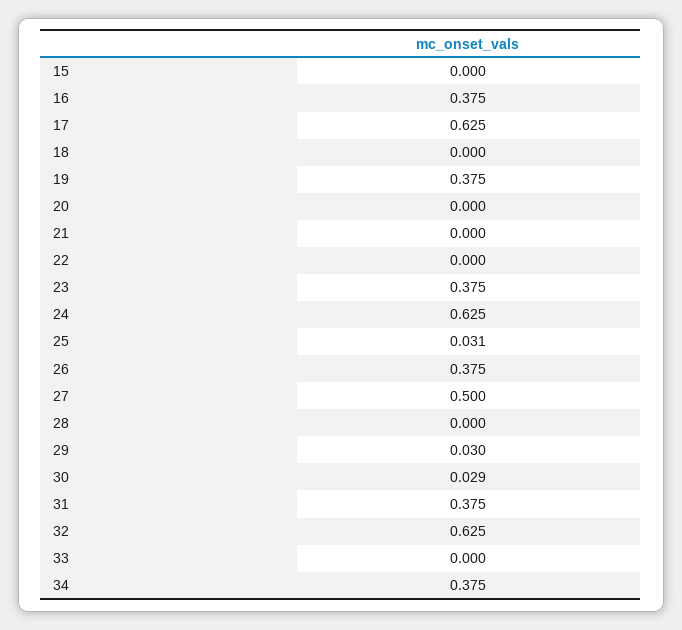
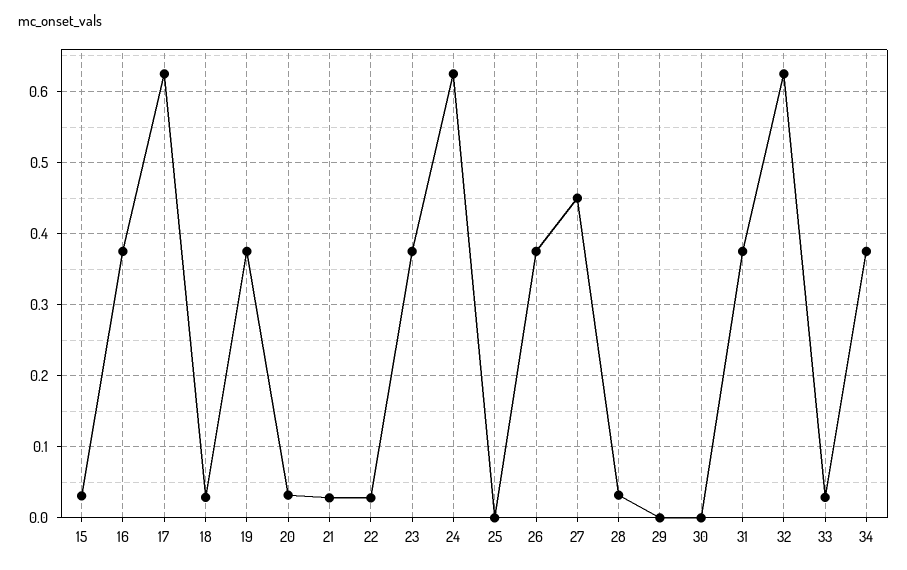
  {
-   "15": 0,
+   "15": 0.03,
    "16": 0.375,
    "17": 0.625,
-   "18": 0,
+   "18": 0.03,
    "19": 0.375,
-   "20": 0,
+   "20": 0.03,
-   "21": 0,
+   "21": 0.03,
-   "22": 0,
+   "22": 0.03,
    "23": 0.375,
    "24": 0.625,
-   "25": 0.031,
+   "25": 0,
    "26": 0.375,
-   "27": 0.5,
+   "27": 0.45,
-   "28": 0,
+   "28": 0.03,
-   "29": 0.03,
+   "29": 0,
-   "30": 0.029,
+   "30": 0,
    "31": 0.375,
    "32": 0.625,
-   "33": 0,
+   "33": 0.03,
    "34": 0.375
  }

